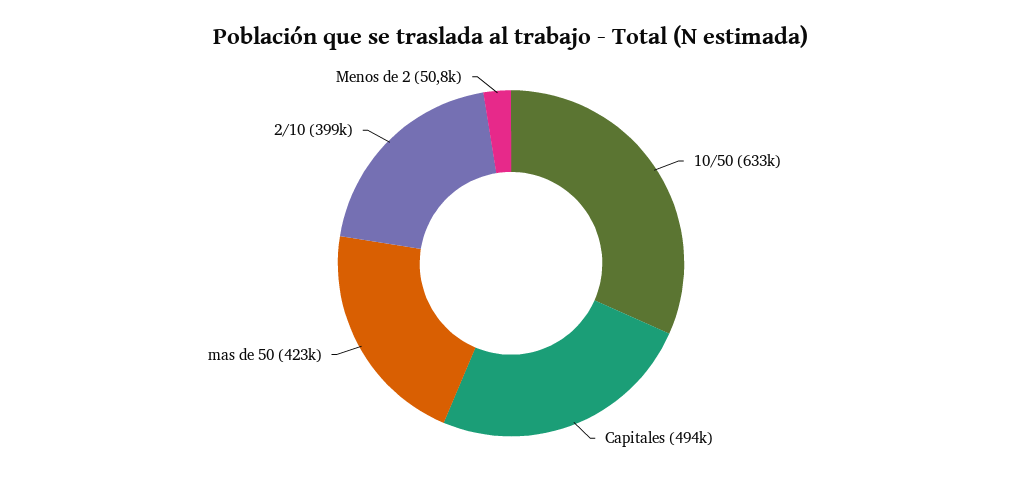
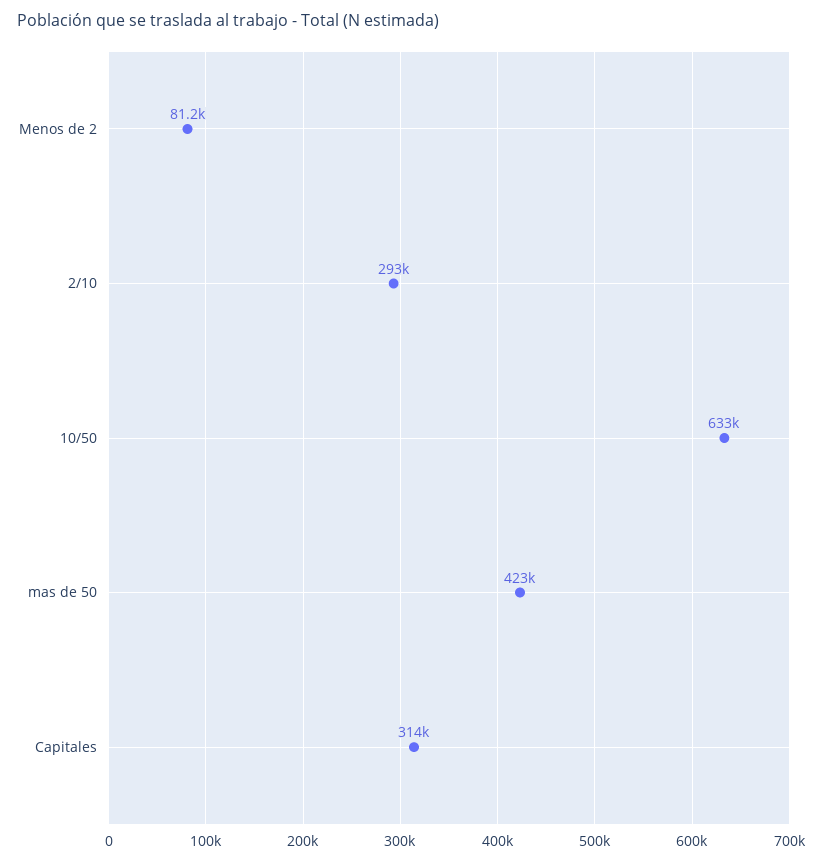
  {
    "10/50": 633000,
-   "Capitales": 494000,
+   "Capitales": 314000,
    "mas de 50": 423000,
-   "2/10": 399000,
+   "2/10": 293000,
-   "Menos de 2": 50800
+   "Menos de 2": 81200
  }

